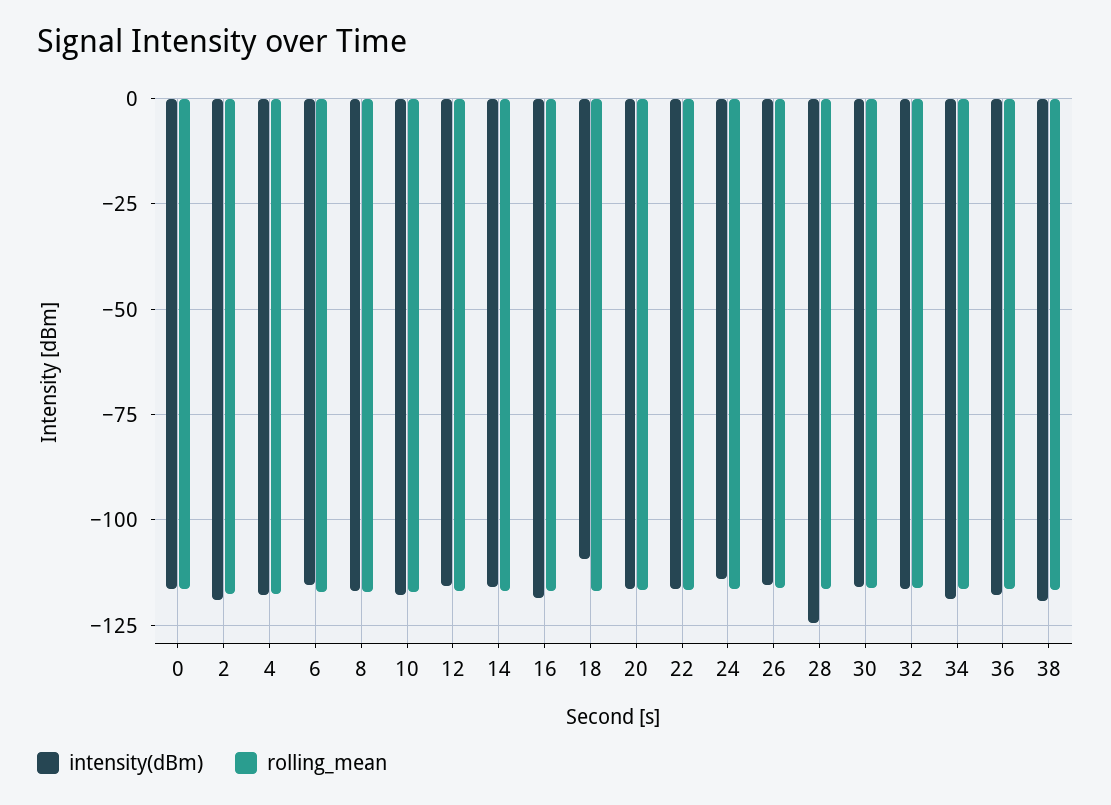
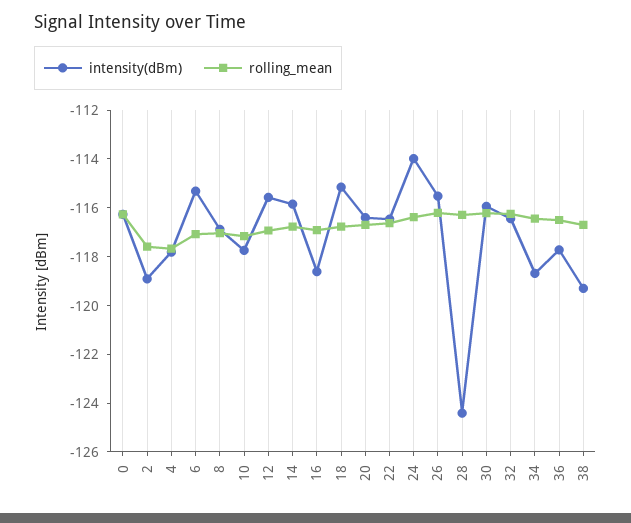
  {
    "intensity(dBm)": {
      "0": -116.5,
      "2": -119,
      "4": -118,
      "6": -115.5,
      "8": -117,
      "10": -117.5,
      "12": -115.5,
      "14": -116,
      "16": -118.5,
-     "18": -110,
+     "18": -115,
      "20": -116.5,
      "22": -116.5,
      "24": -114,
      "26": -115.5,
      "28": -124.5,
      "30": -116,
      "32": -116.5,
      "34": -118.5,
      "36": -117.5,
      "38": -119.5
    },
    "rolling_mean": {
      "0": -116.5,
      "2": -117.5,
      "4": -117.5,
      "6": -117,
      "8": -117,
      "10": -117,
      "12": -117,
      "14": -117,
      "16": -117,
      "18": -117,
      "20": -116.5,
      "22": -116.5,
      "24": -116.5,
      "26": -116,
      "28": -116.5,
      "30": -116,
      "32": -116.5,
      "34": -116.5,
      "36": -116.5,
      "38": -116.5
    }
  }

